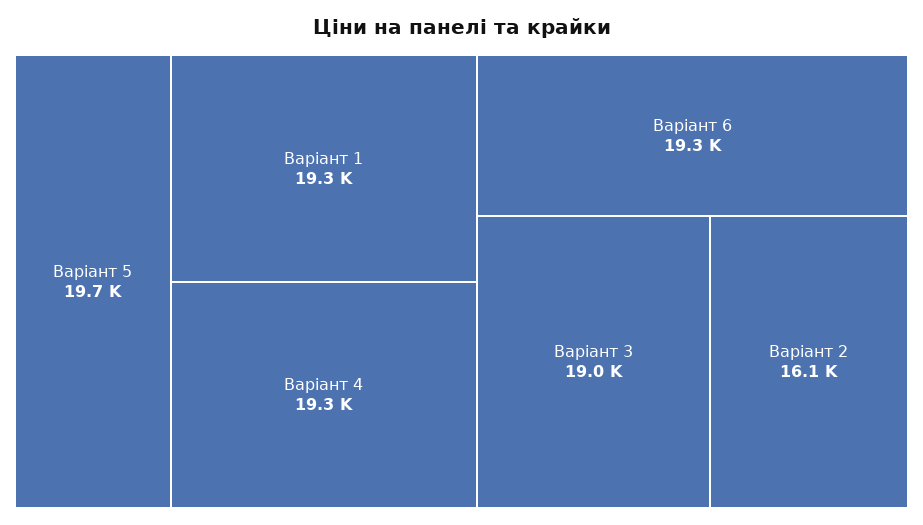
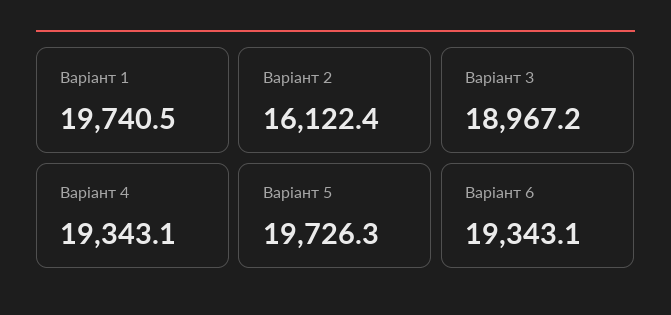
  {
    "Варіант 5": 19726.3,
-   "Варіант 1": 19300,
+   "Варіант 1": 19740.5,
    "Варіант 4": 19343.1,
    "Варіант 6": 19343.1,
    "Варіант 3": 18967.2,
    "Варіант 2": 16122.4
  }

